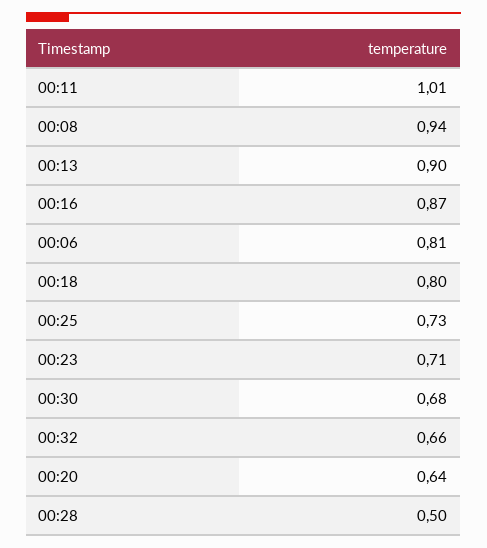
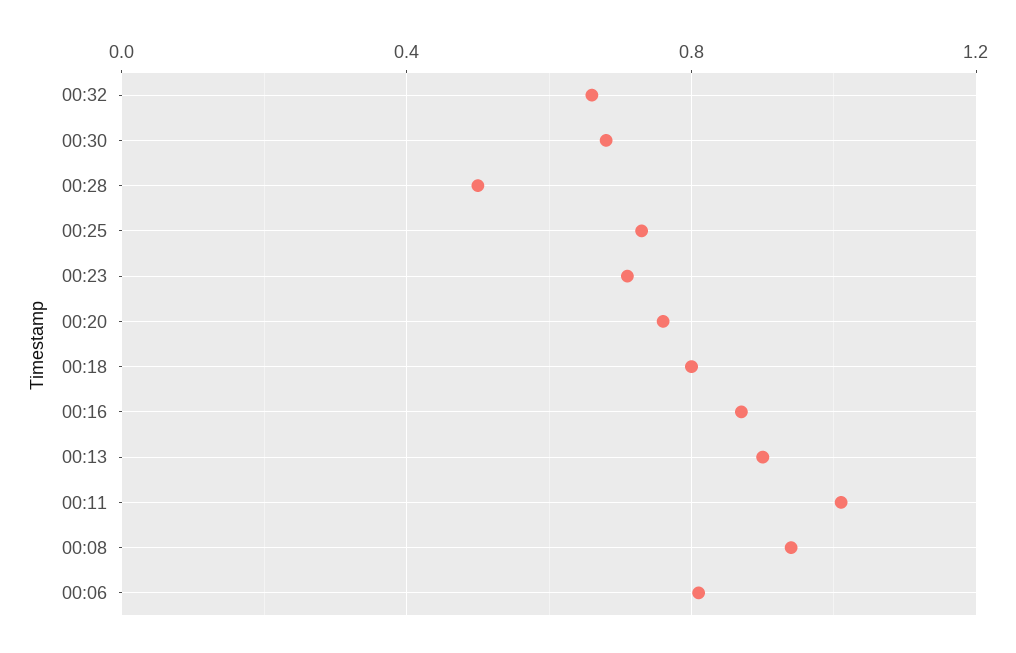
  {
    "00:11": 1.01,
    "00:08": 0.94,
    "00:13": 0.9,
    "00:16": 0.87,
    "00:06": 0.81,
    "00:18": 0.8,
    "00:25": 0.73,
    "00:23": 0.71,
    "00:30": 0.68,
    "00:32": 0.66,
-   "00:20": 0.64,
+   "00:20": 0.75,
    "00:28": 0.5
  }

